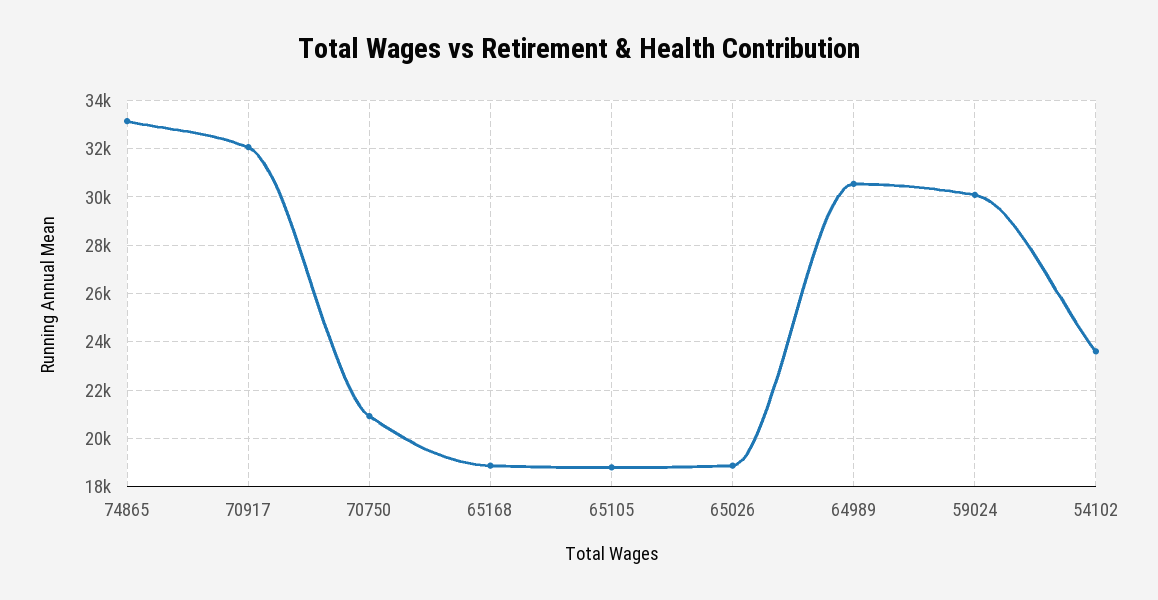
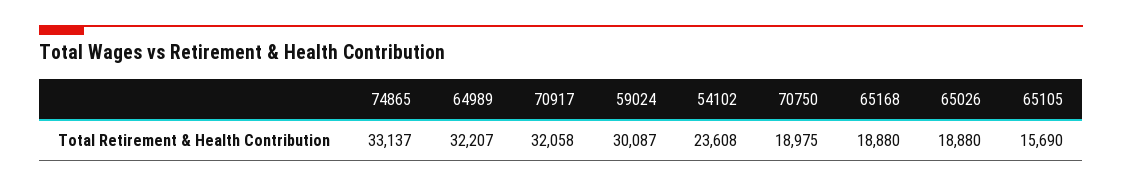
  {
    "74865": 33137,
    "70917": 32058,
-   "70750": 21000,
+   "70750": 18975,
    "65168": 18880,
-   "65105": 18750,
+   "65105": 15690,
    "65026": 18880,
-   "64989": 30500,
+   "64989": 32207,
    "59024": 30087,
    "54102": 23608
  }

